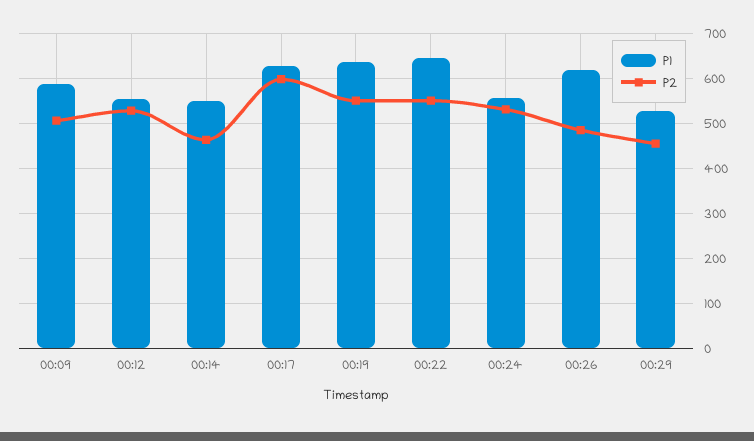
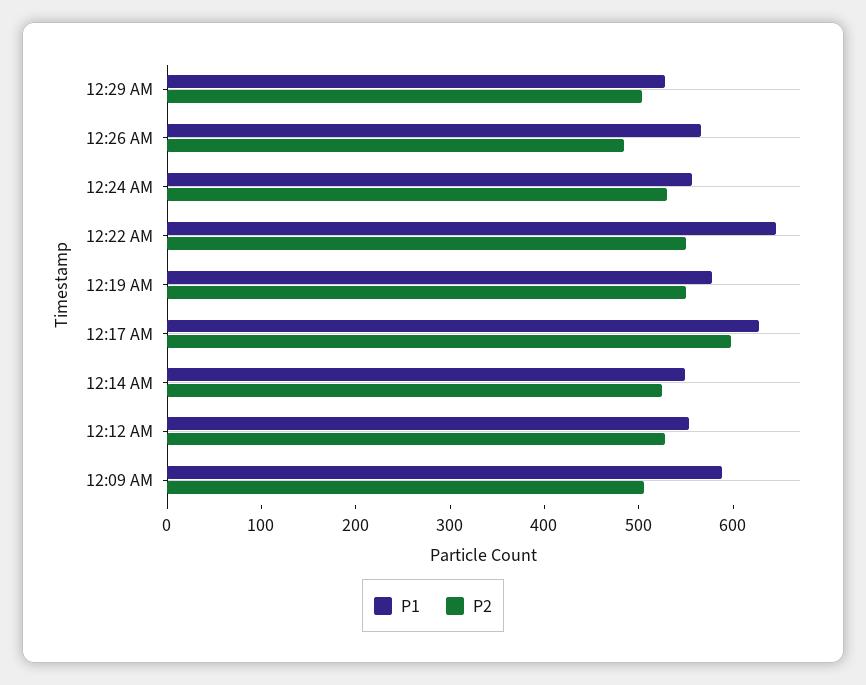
  {
    "P1": {
      "00:09": 580,
      "00:12": 560,
      "00:14": 540,
      "00:17": 620,
-     "00:19": 640,
+     "00:19": 580,
      "00:22": 640,
      "00:24": 560,
-     "00:26": 620,
+     "00:26": 560,
      "00:29": 520
    },
    "P2": {
      "00:09": 500,
      "00:12": 520,
-     "00:14": 460,
+     "00:14": 520,
      "00:17": 600,
      "00:19": 560,
      "00:22": 560,
      "00:24": 540,
      "00:26": 480,
-     "00:29": 460
+     "00:29": 500
    }
  }

